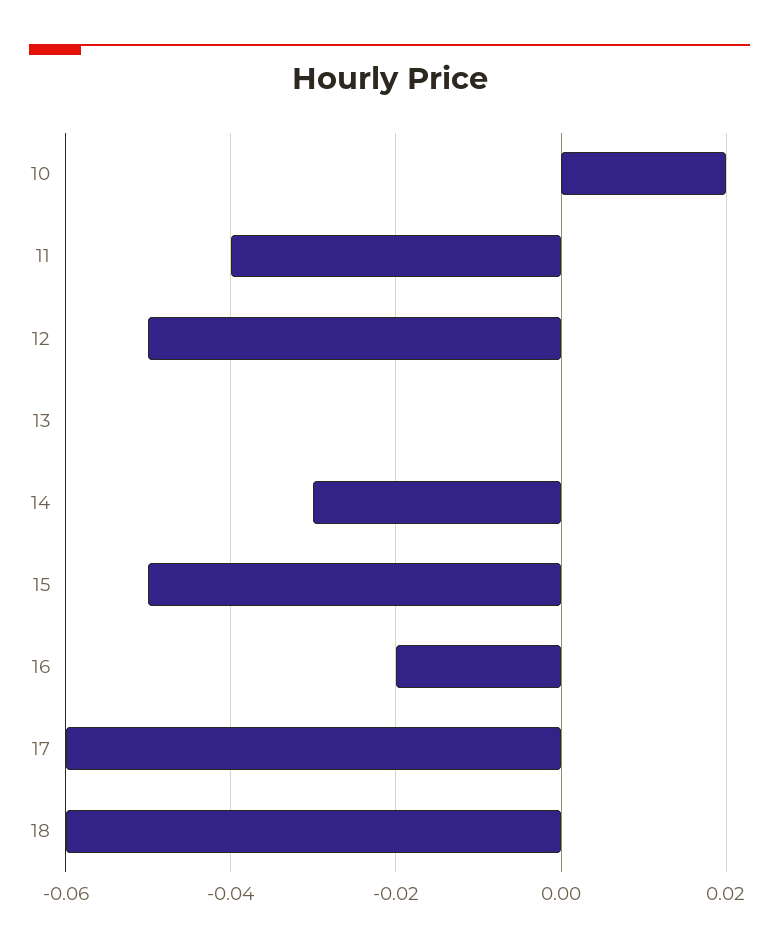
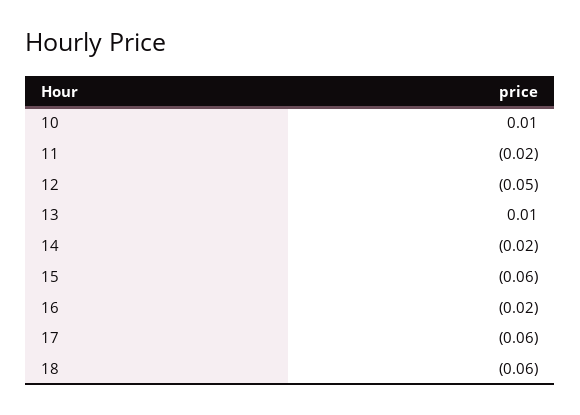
  {
-   "10": 0.02,
+   "10": 0.01,
-   "11": -0.04,
+   "11": -0.02,
    "12": -0.05,
-   "13": 0,
+   "13": 0.01,
-   "14": -0.03,
+   "14": -0.02,
-   "15": -0.05,
+   "15": -0.06,
    "16": -0.02,
    "17": -0.06,
    "18": -0.06
  }

